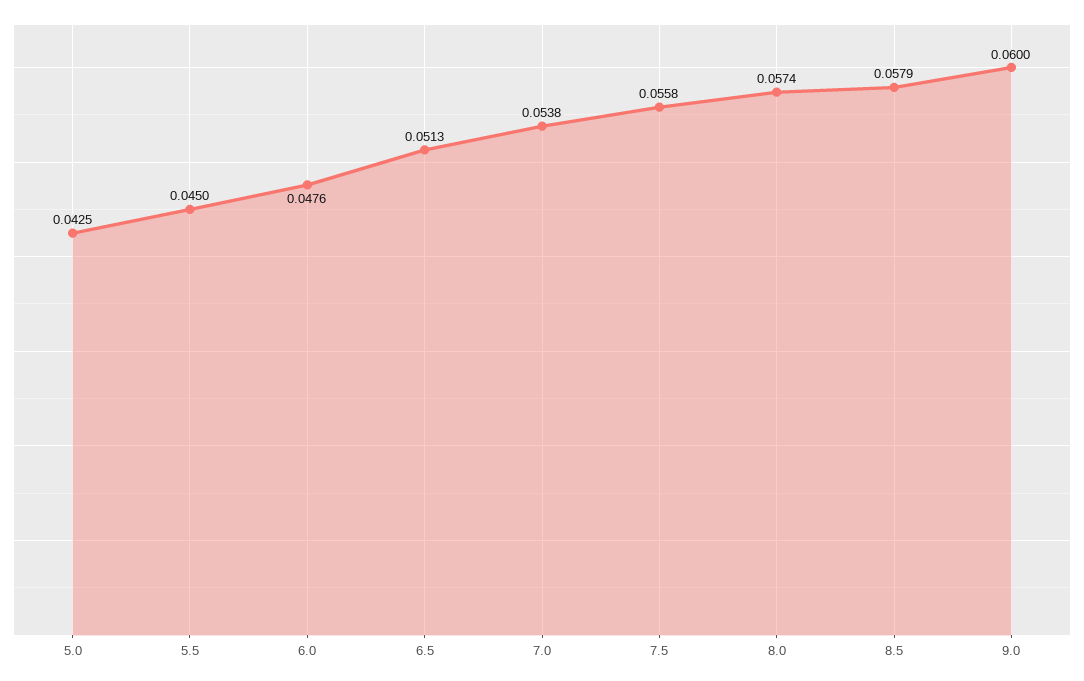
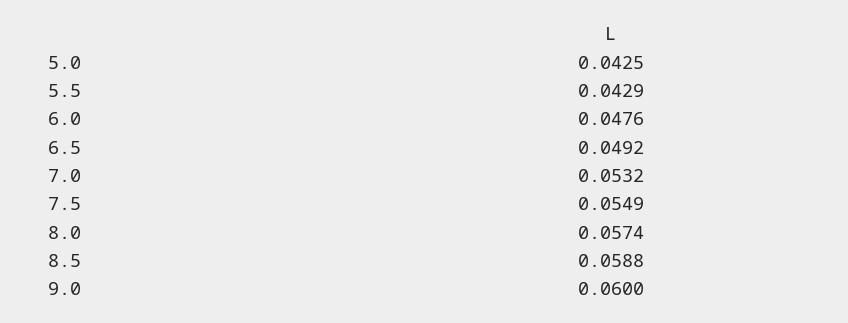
  {
    "5.0": 0.0425,
-   "5.5": 0.045,
+   "5.5": 0.0429,
    "6.0": 0.0476,
-   "6.5": 0.0513,
+   "6.5": 0.0492,
-   "7.0": 0.0538,
+   "7.0": 0.0532,
-   "7.5": 0.0558,
+   "7.5": 0.0549,
    "8.0": 0.0574,
-   "8.5": 0.0579,
+   "8.5": 0.0588,
    "9.0": 0.06
  }

